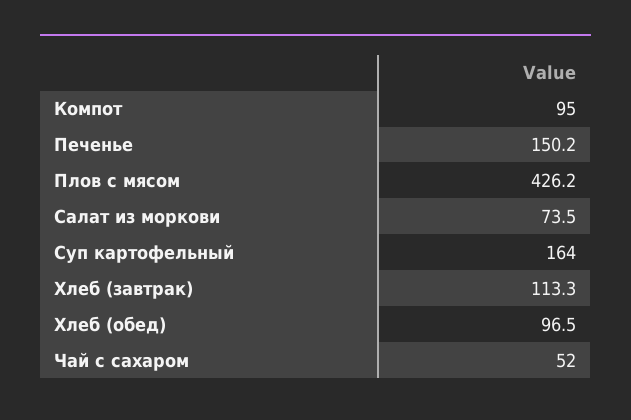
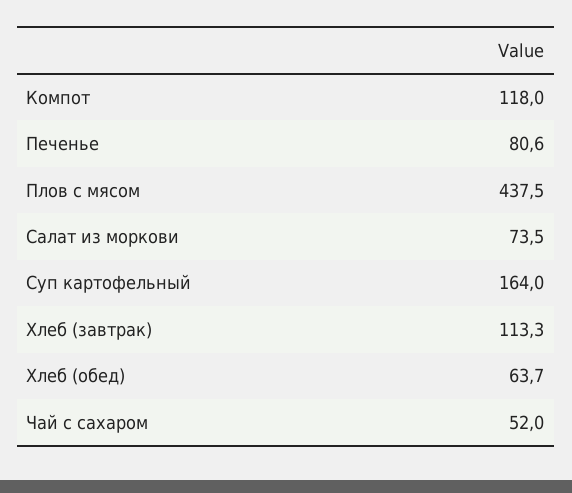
  {
-   "Компот": 95,
+   "Компот": 118,
-   "Печенье": 150.2,
+   "Печенье": 80.6,
-   "Плов с мясом": 426.2,
+   "Плов с мясом": 437.5,
    "Салат из моркови": 73.5,
    "Суп картофельный": 164,
    "Хлеб (завтрак)": 113.3,
-   "Хлеб (обед)": 96.5,
+   "Хлеб (обед)": 63.7,
    "Чай с сахаром": 52
  }

